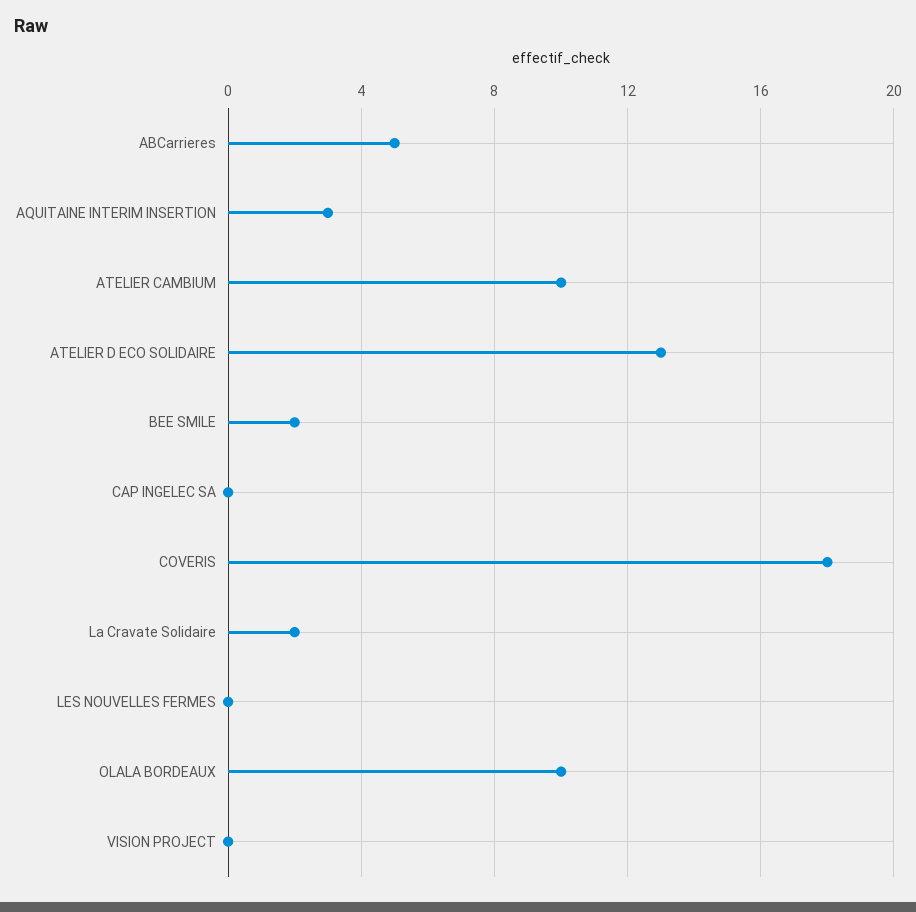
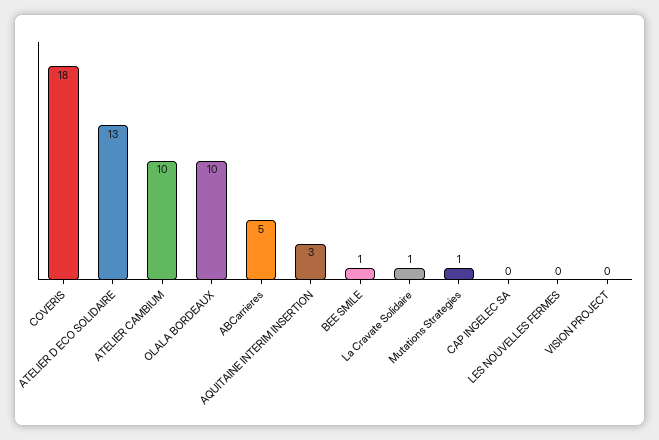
  {
    "ABCarrieres": 5,
    "AQUITAINE INTERIM INSERTION": 3,
    "ATELIER CAMBIUM": 10,
    "ATELIER D ECO SOLIDAIRE": 13,
-   "BEE SMILE": 2,
+   "BEE SMILE": 1,
    "CAP INGELEC SA": 0,
    "COVERIS": 18,
-   "La Cravate Solidaire": 2,
+   "La Cravate Solidaire": 1,
    "LES NOUVELLES FERMES": 0,
    "OLALA BORDEAUX": 10,
-   "VISION PROJECT": 0
+   "VISION PROJECT": 0,
+   "Mutations Strategies": 1
  }

